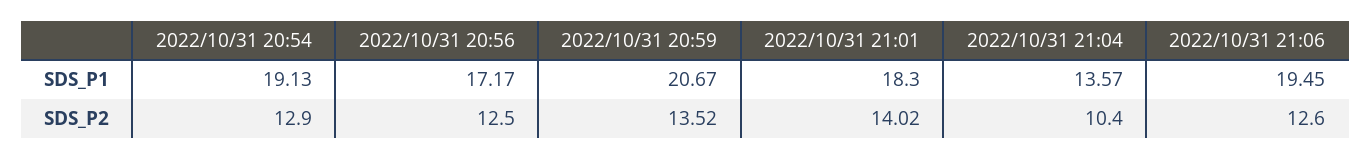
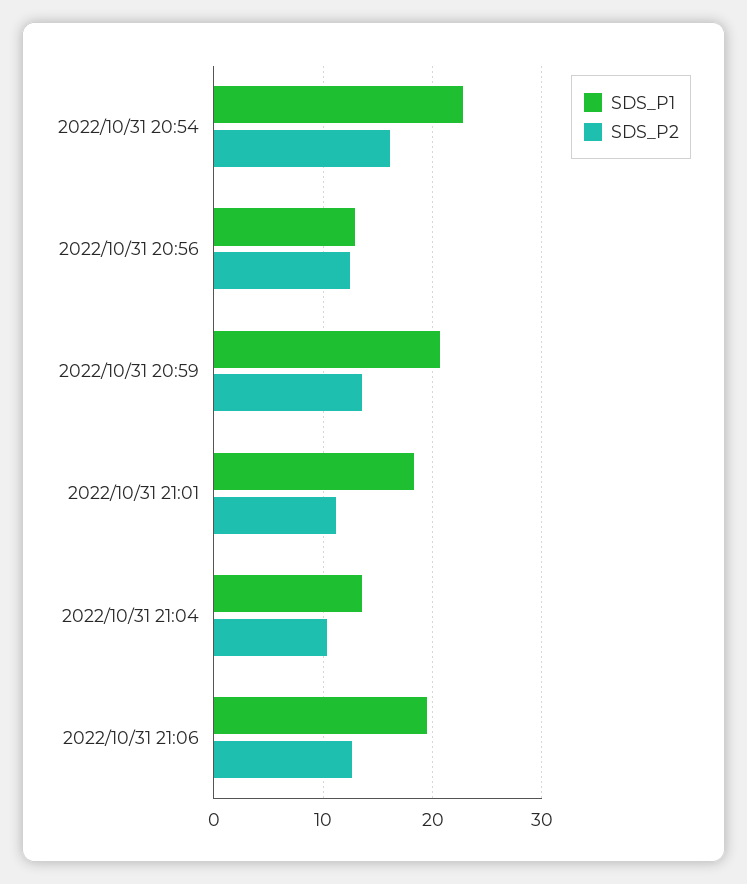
  {
    "SDS_P1": {
-     "2022/10/31 20:54": 19.13,
+     "2022/10/31 20:54": 23,
-     "2022/10/31 20:56": 17.17,
+     "2022/10/31 20:56": 13,
      "2022/10/31 20:59": 20.67,
      "2022/10/31 21:01": 18.3,
      "2022/10/31 21:04": 13.57,
      "2022/10/31 21:06": 19.45
    },
    "SDS_P2": {
-     "2022/10/31 20:54": 12.9,
+     "2022/10/31 20:54": 16,
      "2022/10/31 20:56": 12.5,
      "2022/10/31 20:59": 13.52,
-     "2022/10/31 21:01": 14.02,
+     "2022/10/31 21:01": 11,
      "2022/10/31 21:04": 10.4,
      "2022/10/31 21:06": 12.6
    }
  }

